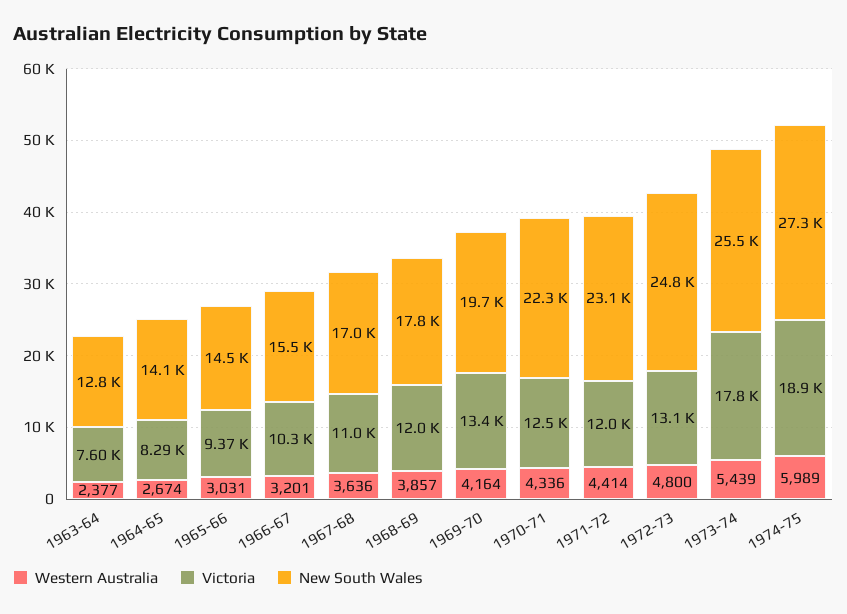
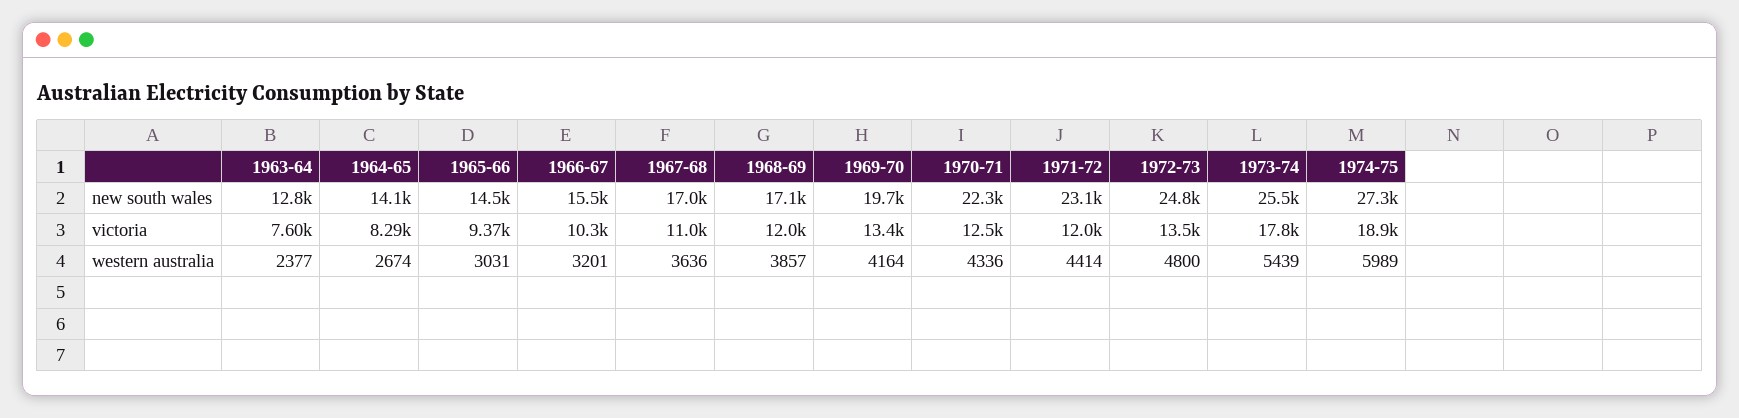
  {
    "Western Australia": {
      "1963-64": 2377,
      "1964-65": 2674,
      "1965-66": 3031,
      "1966-67": 3201,
      "1967-68": 3636,
      "1968-69": 3857,
      "1969-70": 4164,
      "1970-71": 4336,
      "1971-72": 4414,
      "1972-73": 4800,
      "1973-74": 5439,
      "1974-75": 5989
    },
    "Victoria": {
      "1963-64": 7600,
      "1964-65": 8290,
      "1965-66": 9370,
      "1966-67": 10300,
      "1967-68": 11000,
      "1968-69": 12000,
      "1969-70": 13400,
      "1970-71": 12500,
      "1971-72": 12000,
-     "1972-73": 13100,
+     "1972-73": 13500,
      "1973-74": 17800,
      "1974-75": 18900
    },
    "New South Wales": {
      "1963-64": 12800,
      "1964-65": 14100,
      "1965-66": 14500,
      "1966-67": 15500,
      "1967-68": 17000,
-     "1968-69": 17800,
+     "1968-69": 17100,
      "1969-70": 19700,
      "1970-71": 22300,
      "1971-72": 23100,
      "1972-73": 24800,
      "1973-74": 25500,
      "1974-75": 27300
    }
  }

